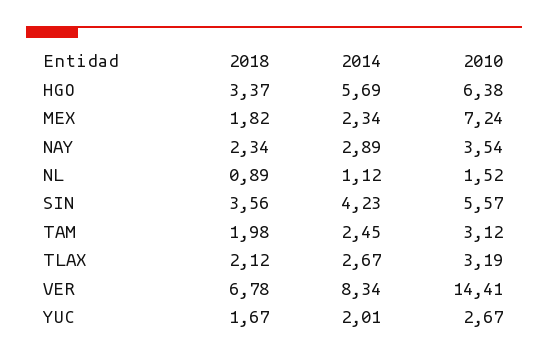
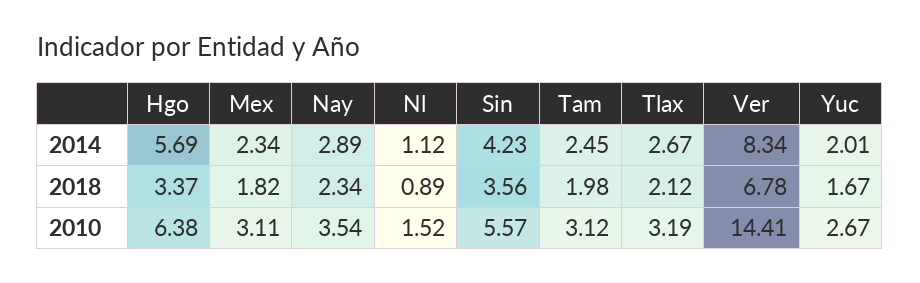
  {
    "2018": {
      "HGO": 3.37,
      "MEX": 1.82,
      "NAY": 2.34,
      "NL": 0.89,
      "SIN": 3.56,
      "TAM": 1.98,
      "TLAX": 2.12,
      "VER": 6.78,
      "YUC": 1.67
    },
    "2014": {
      "HGO": 5.69,
      "MEX": 2.34,
      "NAY": 2.89,
      "NL": 1.12,
      "SIN": 4.23,
      "TAM": 2.45,
      "TLAX": 2.67,
      "VER": 8.34,
      "YUC": 2.01
    },
    "2010": {
      "HGO": 6.38,
-     "MEX": 7.24,
+     "MEX": 3.11,
      "NAY": 3.54,
      "NL": 1.52,
      "SIN": 5.57,
      "TAM": 3.12,
      "TLAX": 3.19,
      "VER": 14.41,
      "YUC": 2.67
    }
  }

